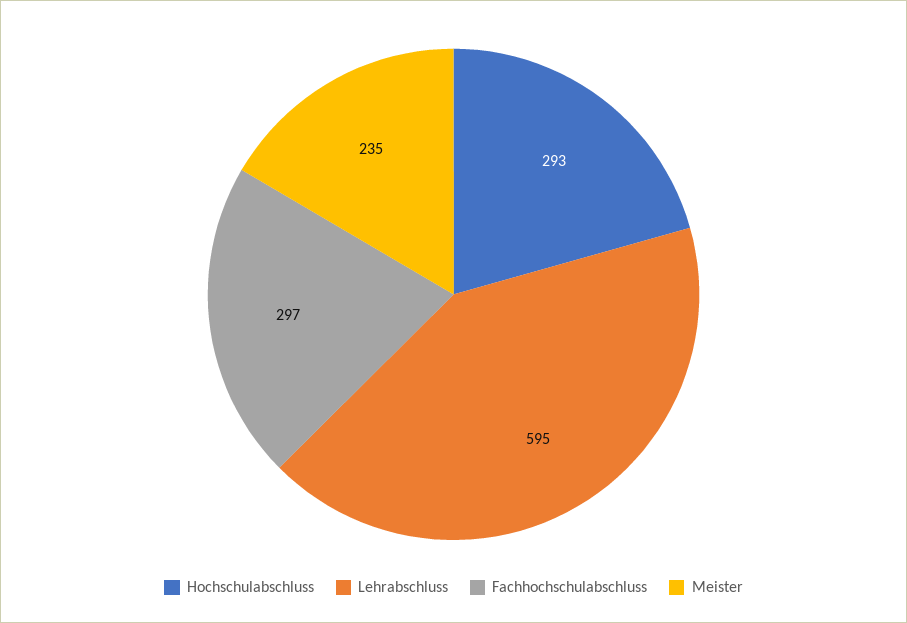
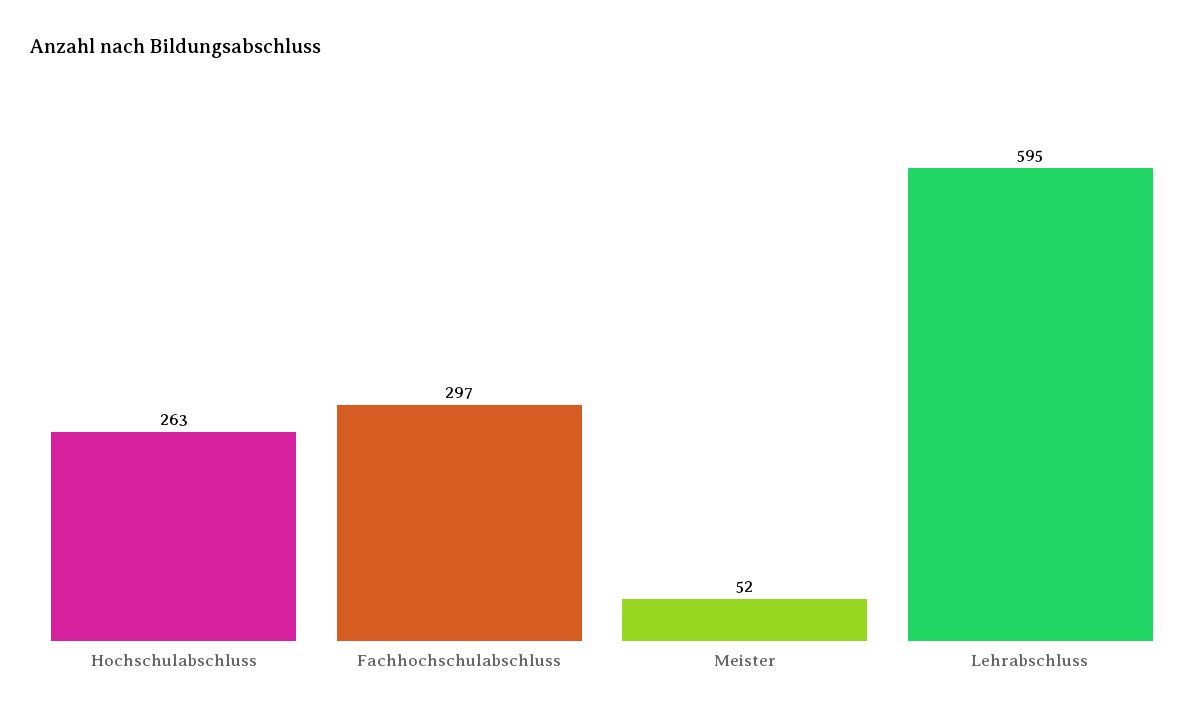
  {
-   "Hochschulabschluss": 293,
+   "Hochschulabschluss": 263,
    "Lehrabschluss": 595,
    "Fachhochschulabschluss": 297,
-   "Meister": 235
+   "Meister": 52
  }

